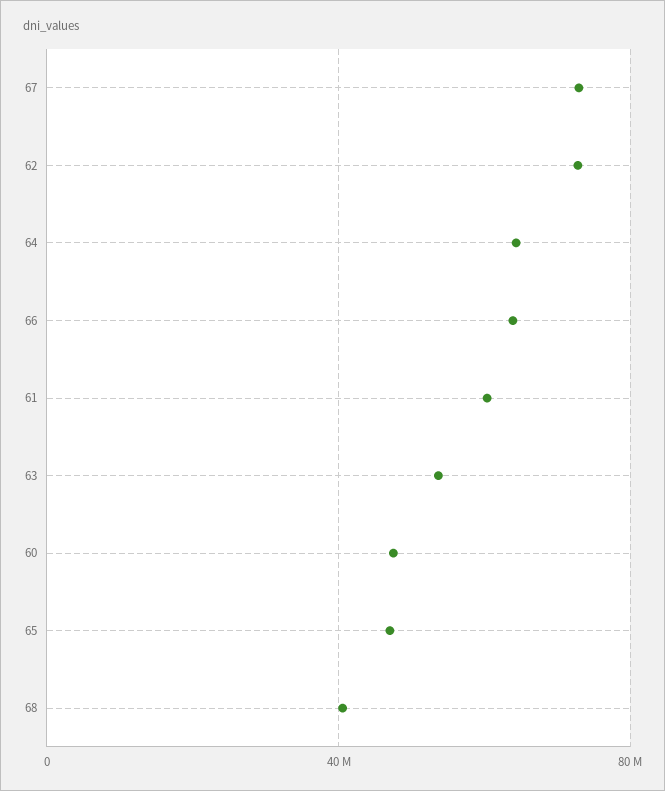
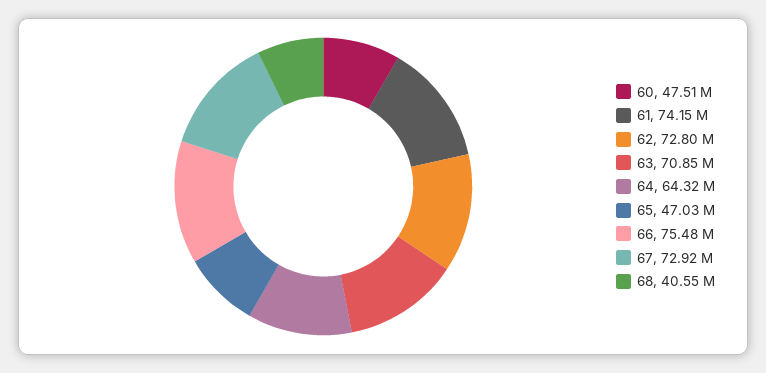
  {
    "67": 72920000,
    "62": 72800000,
    "64": 64320000,
-   "66": 65000000,
+   "66": 75480000,
-   "61": 60000000,
+   "61": 74150000,
-   "63": 55000000,
+   "63": 70850000,
    "60": 47510000,
    "65": 47030000,
    "68": 40550000
  }

